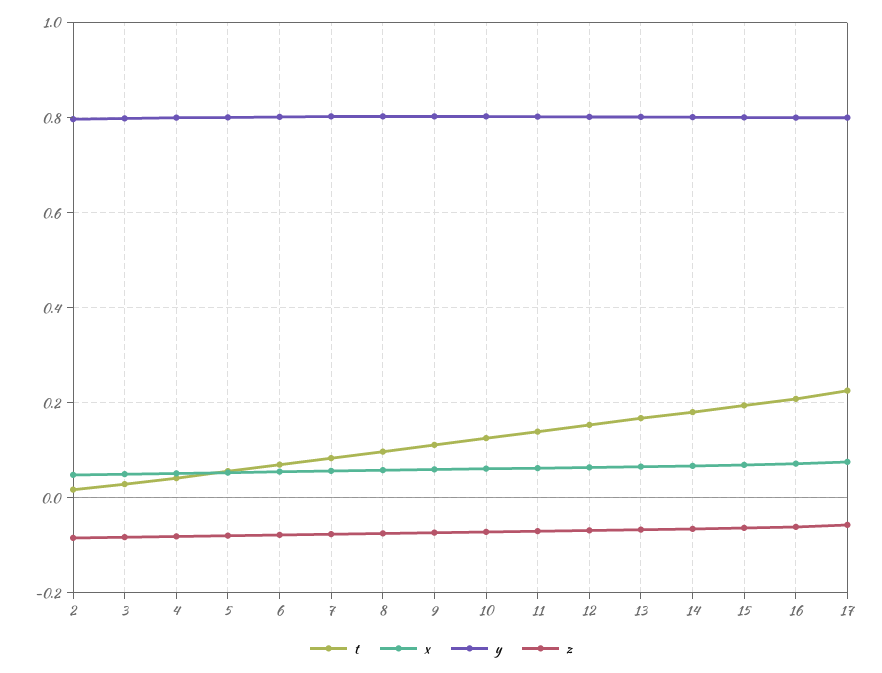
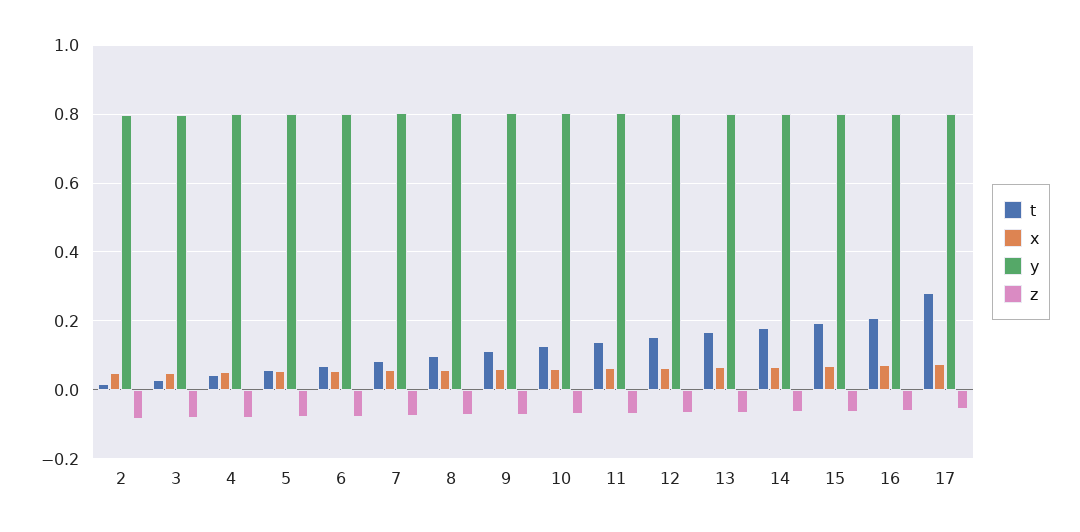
  {
    "t": {
      "2": 0.02,
      "3": 0.02,
      "4": 0.04,
      "5": 0.06,
      "6": 0.06,
      "7": 0.08,
      "8": 0.1,
      "9": 0.12,
      "10": 0.12,
      "11": 0.14,
      "12": 0.16,
      "13": 0.16,
      "14": 0.18,
      "15": 0.2,
      "16": 0.2,
-     "17": 0.22
+     "17": 0.28
    },
    "x": {
      "2": 0.04,
      "3": 0.04,
      "4": 0.06,
      "5": 0.06,
      "6": 0.06,
      "7": 0.06,
      "8": 0.06,
      "9": 0.06,
      "10": 0.06,
      "11": 0.06,
      "12": 0.06,
      "13": 0.06,
      "14": 0.06,
      "15": 0.06,
      "16": 0.08,
      "17": 0.08
    },
    "y": {
      "2": 0.8,
      "3": 0.8,
      "4": 0.8,
      "5": 0.8,
      "6": 0.8,
      "7": 0.8,
      "8": 0.8,
      "9": 0.8,
      "10": 0.8,
      "11": 0.8,
      "12": 0.8,
      "13": 0.8,
      "14": 0.8,
      "15": 0.8,
      "16": 0.8,
      "17": 0.8
    },
    "z": {
      "2": -0.08,
      "3": -0.08,
      "4": -0.08,
      "5": -0.08,
      "6": -0.08,
      "7": -0.08,
      "8": -0.08,
      "9": -0.08,
      "10": -0.08,
      "11": -0.06,
      "12": -0.06,
      "13": -0.06,
      "14": -0.06,
      "15": -0.06,
      "16": -0.06,
      "17": -0.06
    }
  }

